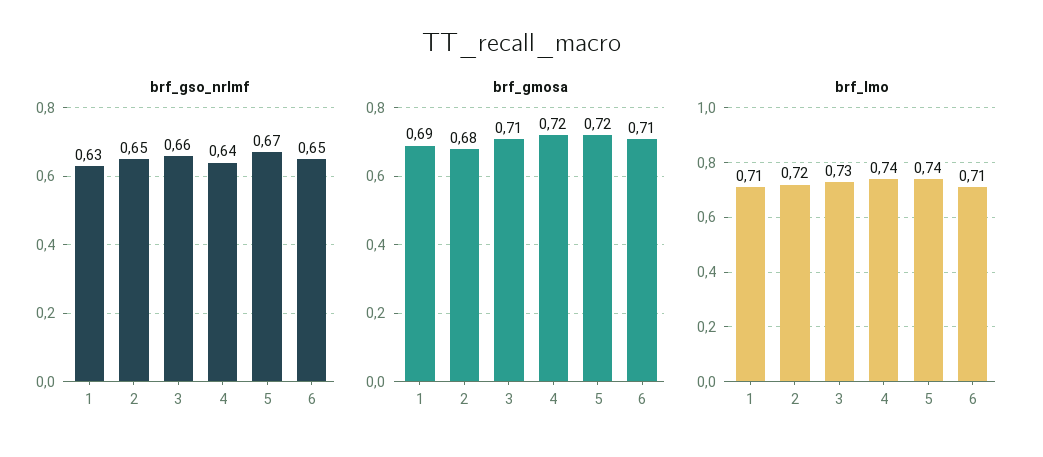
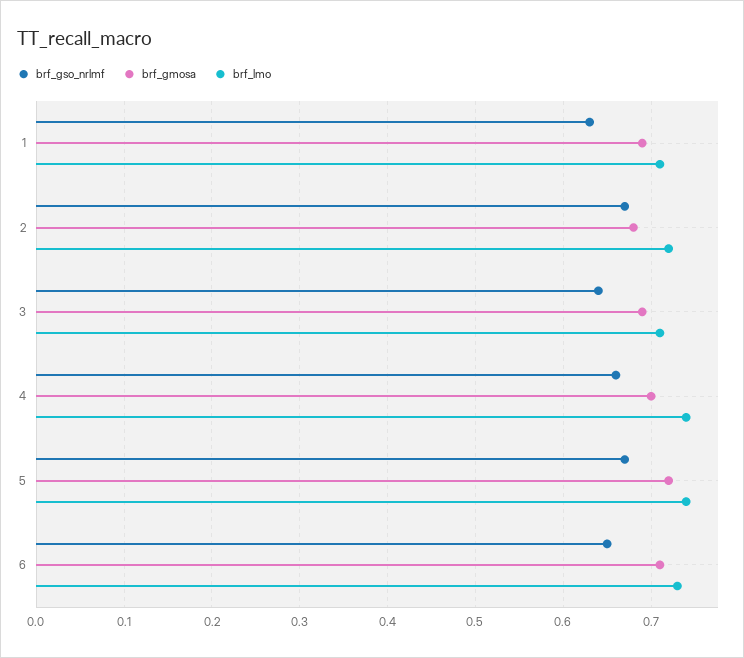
  {
    "brf_gso_nrlmf": {
      "1": 0.63,
-     "2": 0.65,
+     "2": 0.67,
-     "3": 0.66,
+     "3": 0.64,
-     "4": 0.64,
+     "4": 0.66,
      "5": 0.67,
      "6": 0.65
    },
    "brf_gmosa": {
      "1": 0.69,
      "2": 0.68,
-     "3": 0.71,
+     "3": 0.69,
-     "4": 0.72,
+     "4": 0.7,
      "5": 0.72,
      "6": 0.71
    },
    "brf_lmo": {
      "1": 0.71,
      "2": 0.72,
-     "3": 0.73,
+     "3": 0.71,
      "4": 0.74,
      "5": 0.74,
-     "6": 0.71
+     "6": 0.73
    }
  }

